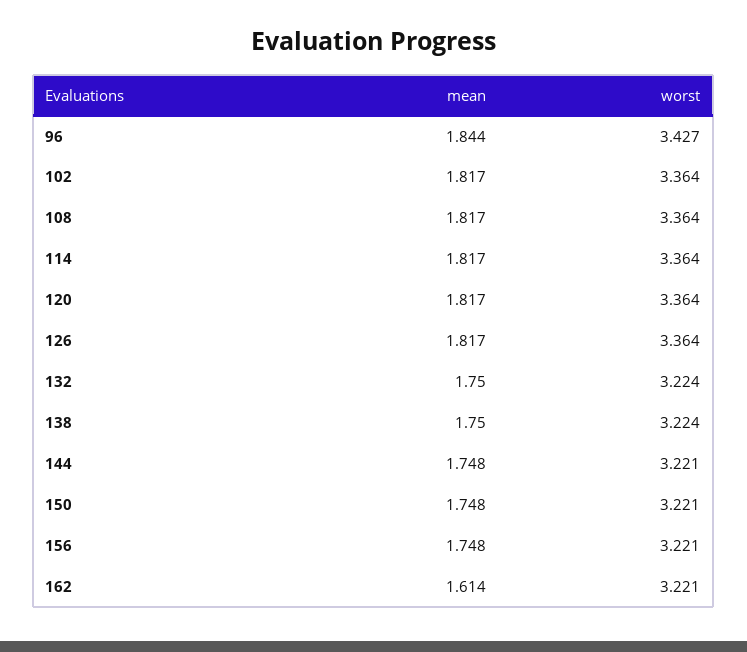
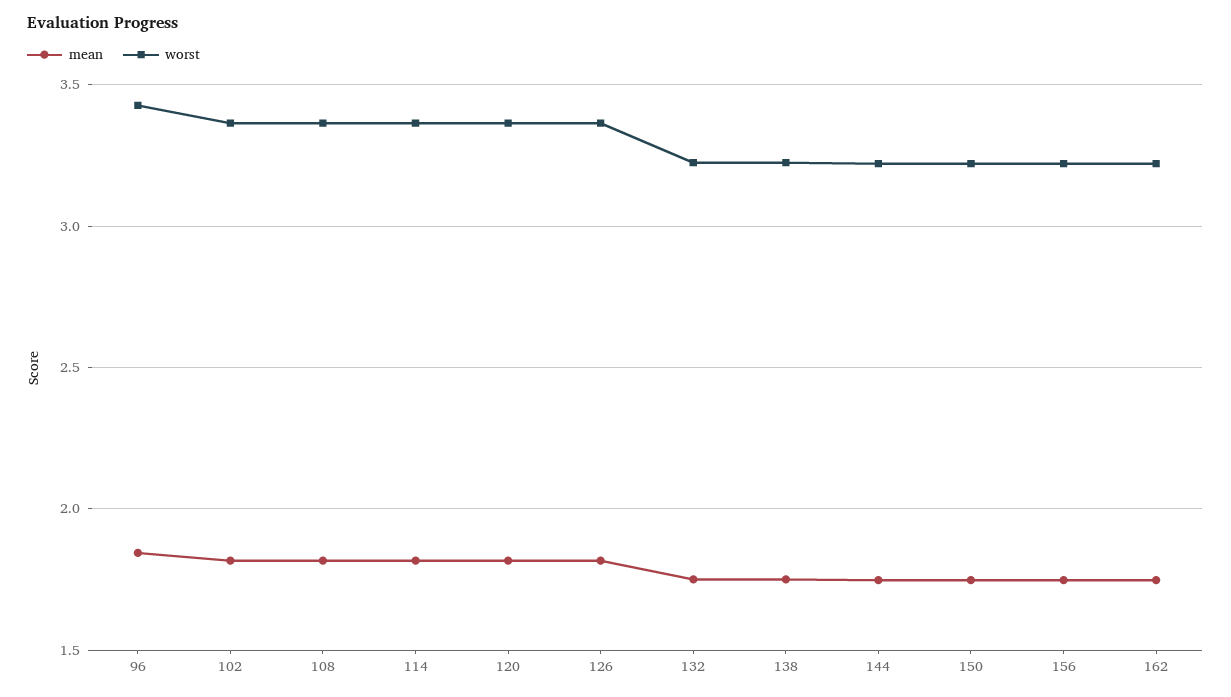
  {
    "mean": {
      "96": 1.844,
      "102": 1.817,
      "108": 1.817,
      "114": 1.817,
      "120": 1.817,
      "126": 1.817,
      "132": 1.75,
      "138": 1.75,
      "144": 1.748,
      "150": 1.748,
      "156": 1.748,
-     "162": 1.614
+     "162": 1.75
    },
    "worst": {
      "96": 3.427,
      "102": 3.364,
      "108": 3.364,
      "114": 3.364,
      "120": 3.364,
      "126": 3.364,
      "132": 3.224,
      "138": 3.224,
      "144": 3.221,
      "150": 3.221,
      "156": 3.221,
      "162": 3.221
    }
  }

